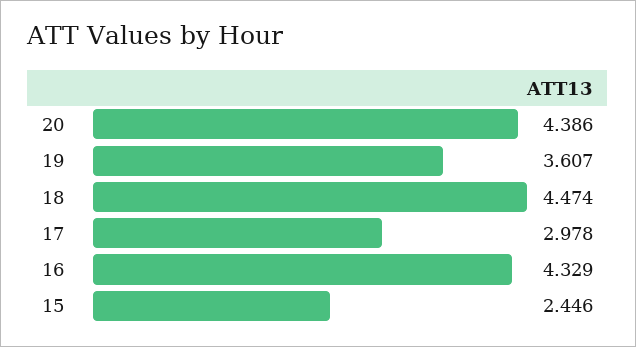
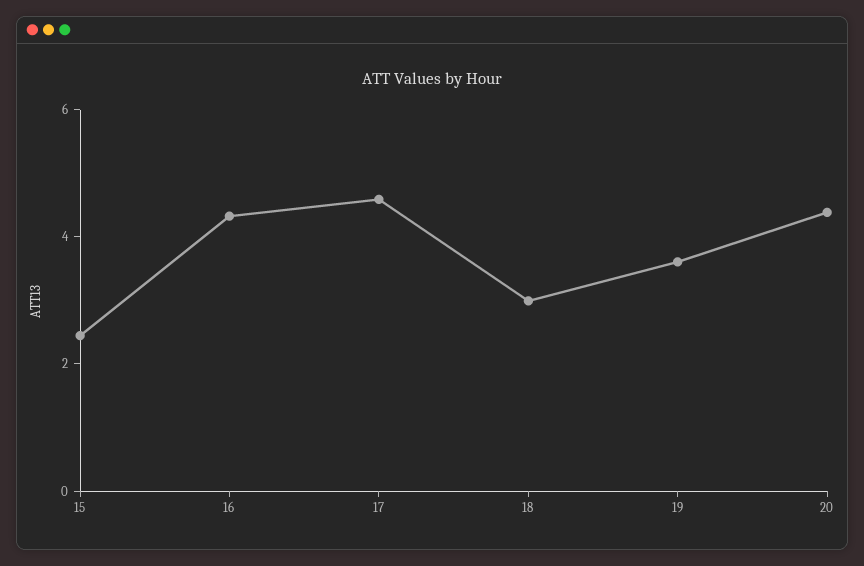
  {
    "20": 4.386,
    "19": 3.607,
-   "18": 4.474,
+   "18": 3,
-   "17": 2.978,
+   "17": 4.5,
    "16": 4.329,
    "15": 2.446
  }

